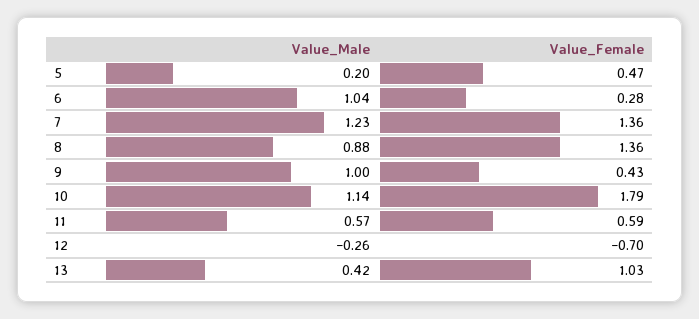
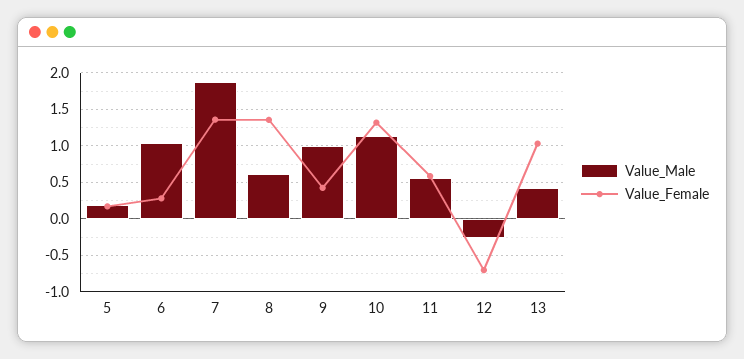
  {
    "Value_Male": {
      "5": 0.2,
      "6": 1.04,
-     "7": 1.23,
+     "7": 1.9,
-     "8": 0.88,
+     "8": 0.6,
      "9": 1,
      "10": 1.14,
      "11": 0.57,
      "12": -0.26,
      "13": 0.42
    },
    "Value_Female": {
-     "5": 0.47,
+     "5": 0.2,
      "6": 0.28,
      "7": 1.36,
      "8": 1.36,
      "9": 0.43,
-     "10": 1.79,
+     "10": 1.3,
      "11": 0.59,
      "12": -0.7,
      "13": 1.03
    }
  }

